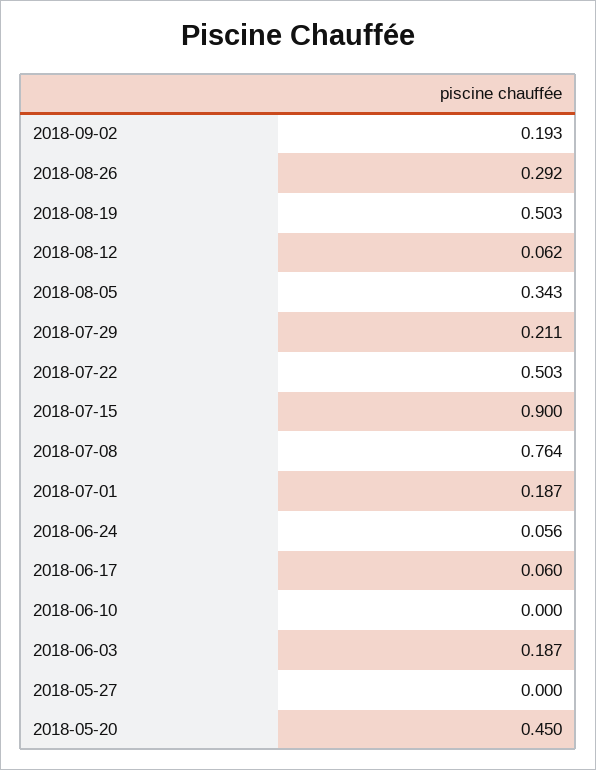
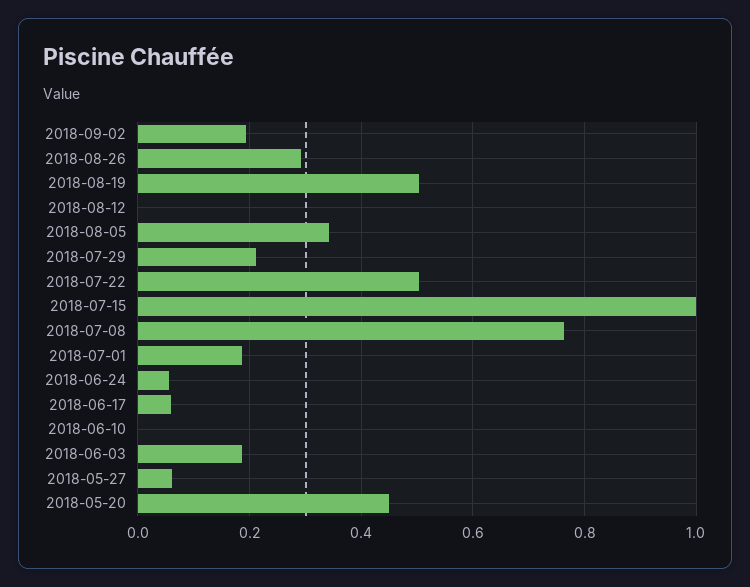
  {
    "2018-09-02": 0.193,
    "2018-08-26": 0.292,
    "2018-08-19": 0.503,
-   "2018-08-12": 0.062,
+   "2018-08-12": 0,
    "2018-08-05": 0.343,
    "2018-07-29": 0.211,
    "2018-07-22": 0.503,
-   "2018-07-15": 0.9,
+   "2018-07-15": 1,
    "2018-07-08": 0.764,
    "2018-07-01": 0.187,
    "2018-06-24": 0.056,
    "2018-06-17": 0.06,
    "2018-06-10": 0,
    "2018-06-03": 0.187,
-   "2018-05-27": 0,
+   "2018-05-27": 0.06,
    "2018-05-20": 0.45
  }

